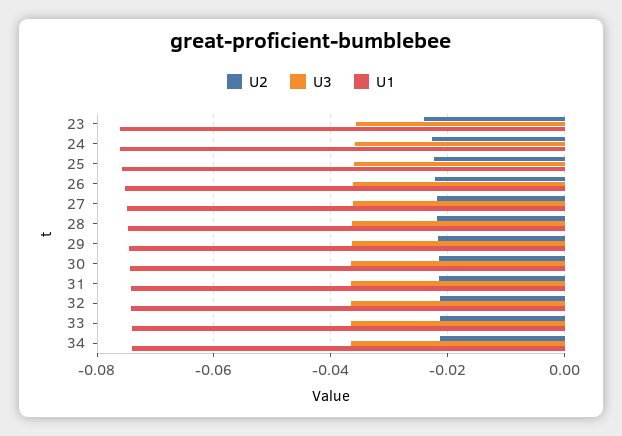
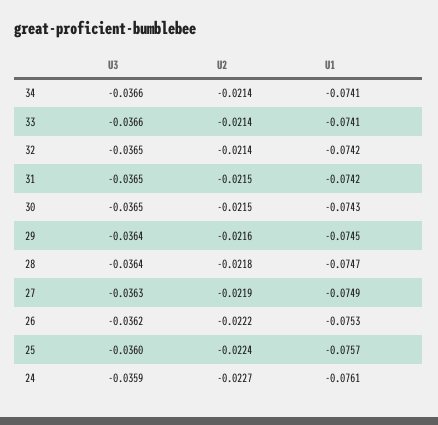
  {
    "U2": {
-     "23": -0.024,
      "24": -0.0227,
      "25": -0.0224,
      "26": -0.0222,
      "27": -0.0219,
      "28": -0.0218,
      "29": -0.0216,
      "30": -0.0215,
      "31": -0.0215,
      "32": -0.0214,
      "33": -0.0214,
      "34": -0.0214
    },
    "U3": {
-     "23": -0.036,
      "24": -0.0359,
      "25": -0.036,
      "26": -0.0362,
      "27": -0.0363,
      "28": -0.0364,
      "29": -0.0364,
      "30": -0.0365,
      "31": -0.0365,
      "32": -0.0365,
      "33": -0.0366,
      "34": -0.0366
    },
    "U1": {
-     "23": -0.076,
      "24": -0.0761,
      "25": -0.0757,
      "26": -0.0753,
      "27": -0.0749,
      "28": -0.0747,
      "29": -0.0745,
      "30": -0.0743,
      "31": -0.0742,
      "32": -0.0742,
      "33": -0.0741,
      "34": -0.0741
    }
  }

